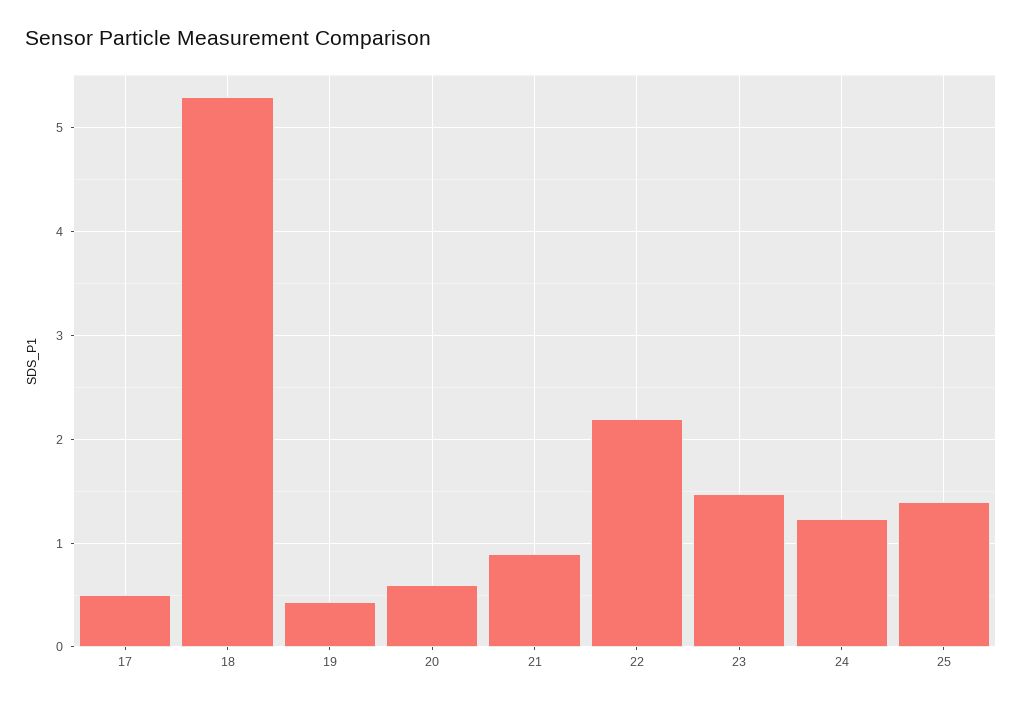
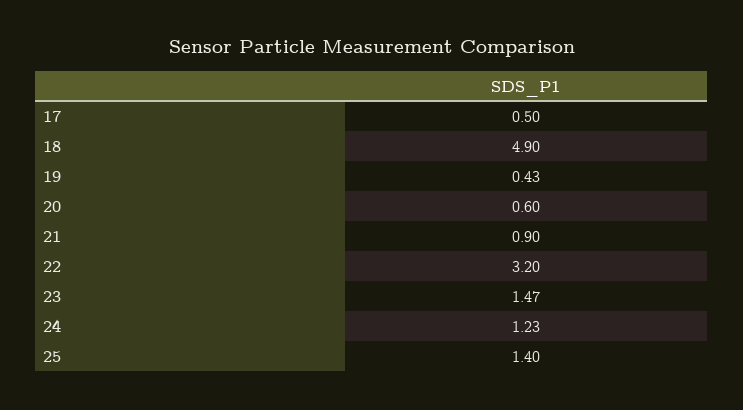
  {
    "17": 0.5,
-   "18": 5.3,
+   "18": 4.9,
    "19": 0.43,
    "20": 0.6,
    "21": 0.9,
-   "22": 2.2,
+   "22": 3.2,
    "23": 1.47,
    "24": 1.23,
    "25": 1.4
  }

